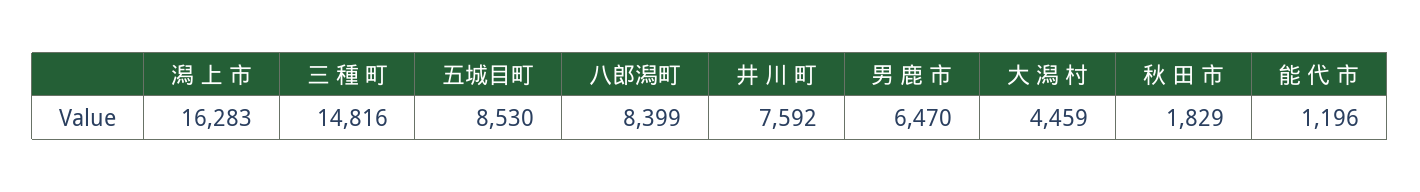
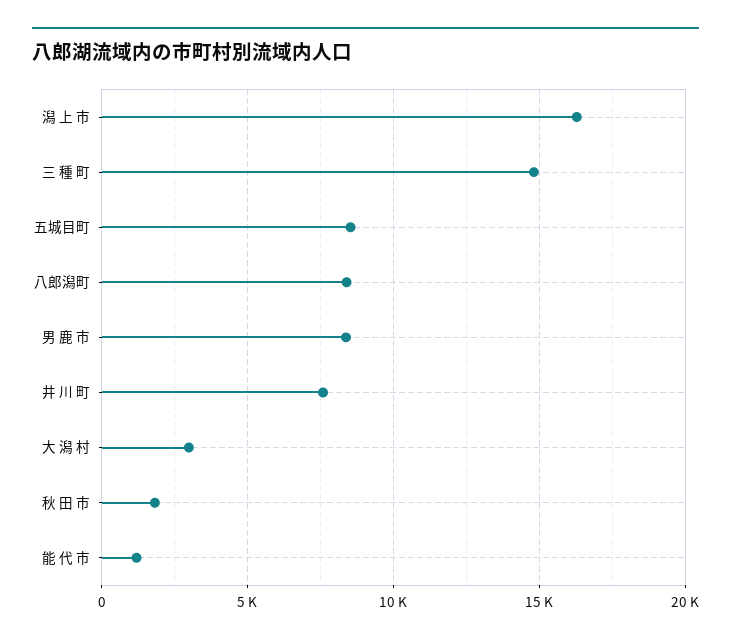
  {
    "潟 上 市": 16283,
    "三 種 町": 14816,
    "五城目町": 8530,
    "八郎潟町": 8399,
    "井 川 町": 7592,
-   "男 鹿 市": 6470,
+   "男 鹿 市": 8500,
-   "大 潟 村": 4459,
+   "大 潟 村": 3000,
    "秋 田 市": 1829,
    "能 代 市": 1196
  }

